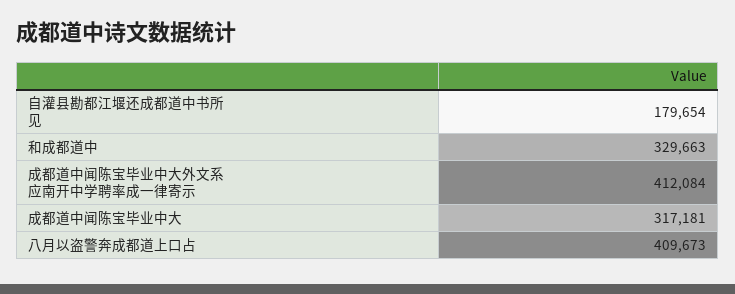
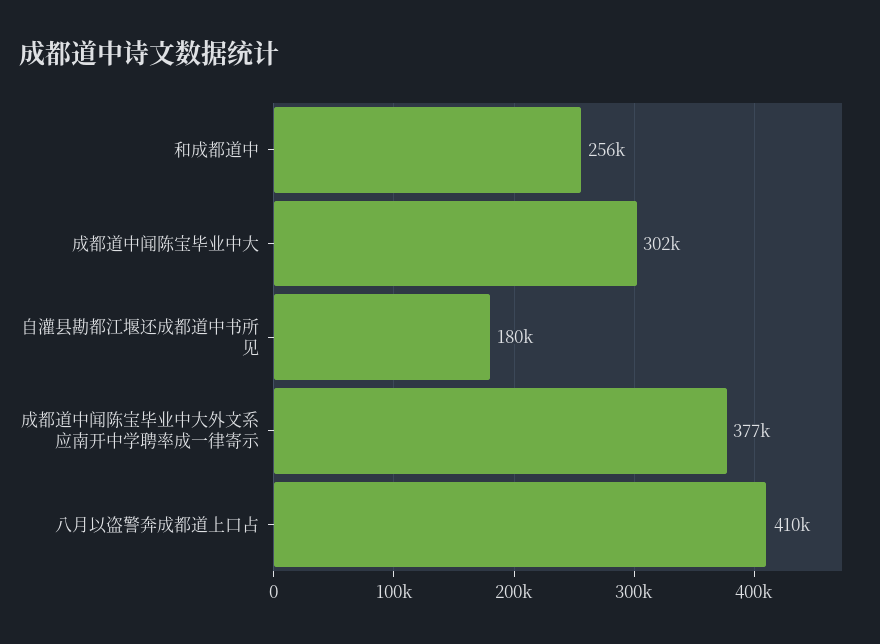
  {
    "自灌县勘都江堰还成都道中书所见": 179654,
-   "和成都道中": 329663,
+   "和成都道中": 256000,
-   "成都道中闻陈宝毕业中大外文系应南开中学聘率成一律寄示": 412084,
+   "成都道中闻陈宝毕业中大外文系应南开中学聘率成一律寄示": 377000,
-   "成都道中闻陈宝毕业中大": 317181,
+   "成都道中闻陈宝毕业中大": 302000,
    "八月以盗警奔成都道上口占": 409673
  }

